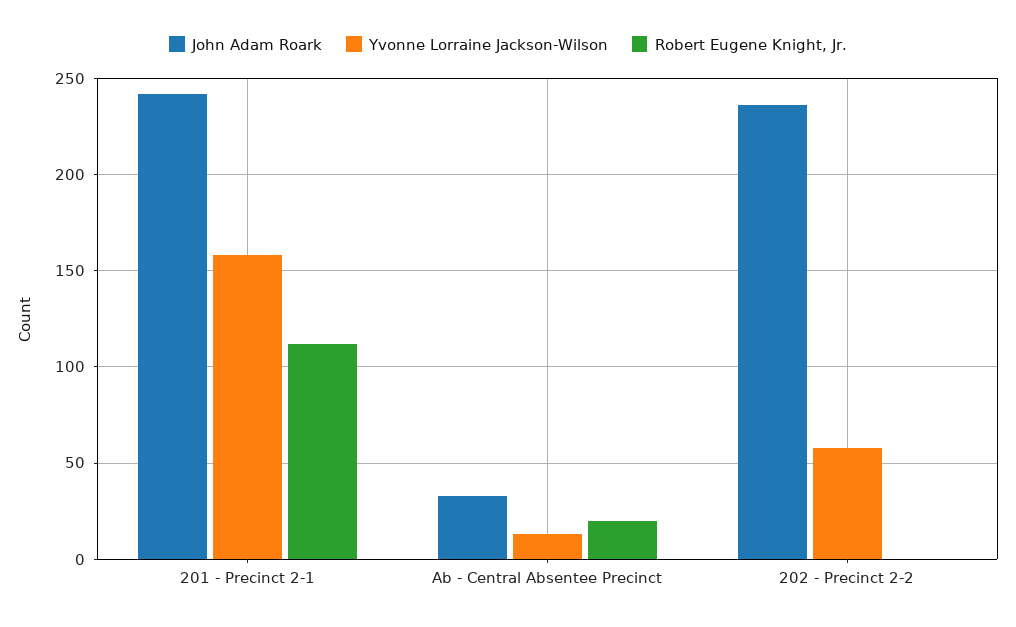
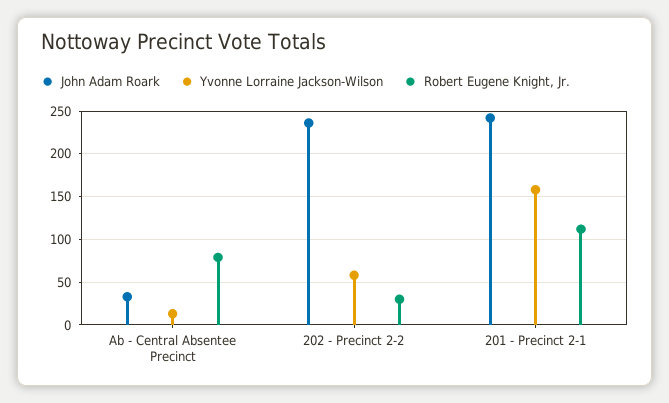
  {
    "John Adam Roark": {
      "201 - Precinct 2-1": 240,
      "Ab - Central Absentee Precinct": 35,
      "202 - Precinct 2-2": 235
    },
    "Yvonne Lorraine Jackson-Wilson": {
      "201 - Precinct 2-1": 160,
      "Ab - Central Absentee Precinct": 15,
      "202 - Precinct 2-2": 60
    },
    "Robert Eugene Knight, Jr.": {
      "201 - Precinct 2-1": 110,
-     "Ab - Central Absentee Precinct": 20,
+     "Ab - Central Absentee Precinct": 80,
-     "202 - Precinct 2-2": 0
+     "202 - Precinct 2-2": 30
    }
  }

